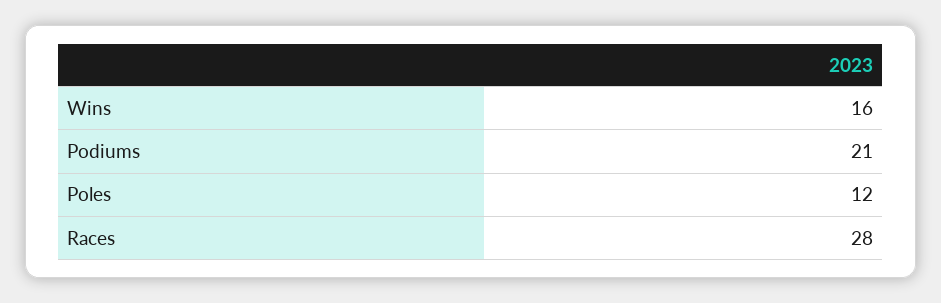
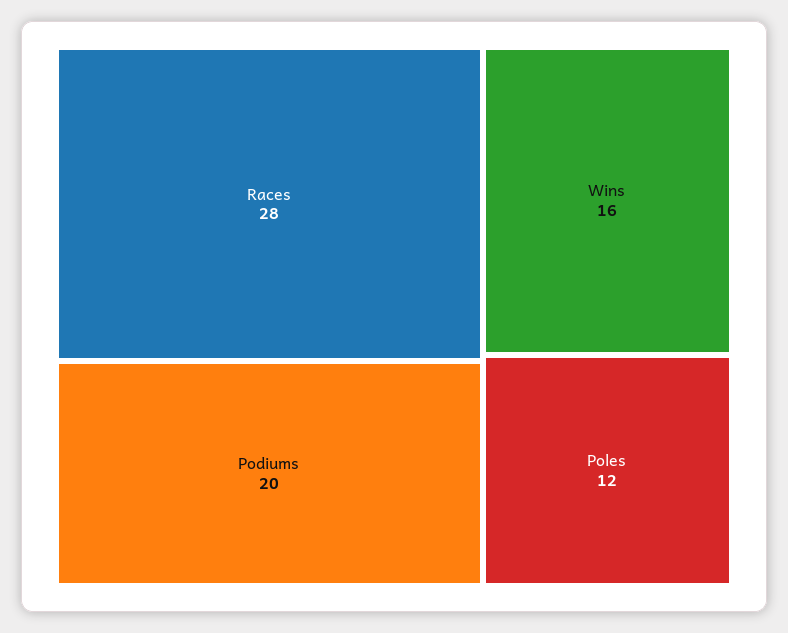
  {
    "Wins": 16,
-   "Podiums": 21,
+   "Podiums": 20,
    "Poles": 12,
    "Races": 28
  }

